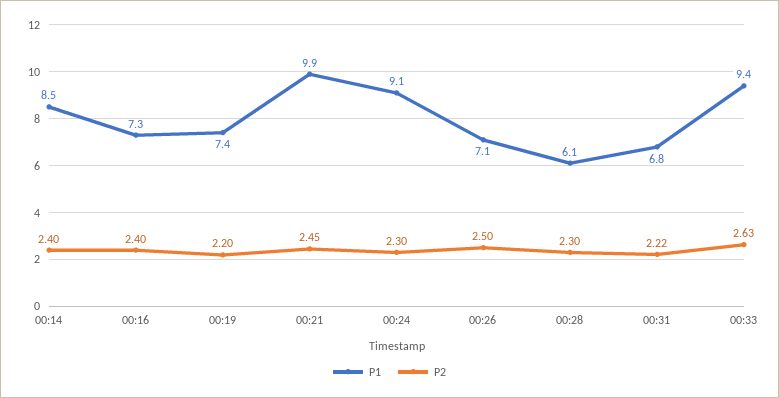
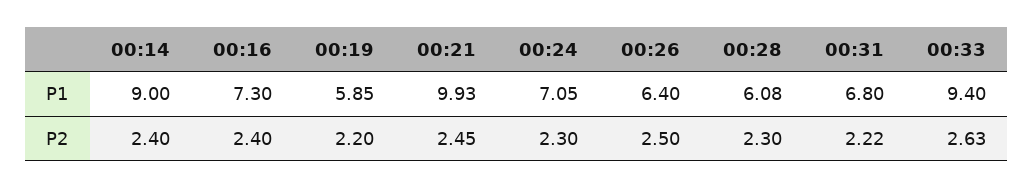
  {
    "P1": {
-     "00:14": 8.5,
+     "00:14": 9,
      "00:16": 7.3,
-     "00:19": 7.4,
+     "00:19": 5.85,
      "00:21": 9.93,
-     "00:24": 9.1,
+     "00:24": 7.05,
-     "00:26": 7.1,
+     "00:26": 6.4,
      "00:28": 6.08,
      "00:31": 6.8,
      "00:33": 9.4
    },
    "P2": {
      "00:14": 2.4,
      "00:16": 2.4,
      "00:19": 2.2,
      "00:21": 2.45,
      "00:24": 2.3,
      "00:26": 2.5,
      "00:28": 2.3,
      "00:31": 2.22,
      "00:33": 2.63
    }
  }

